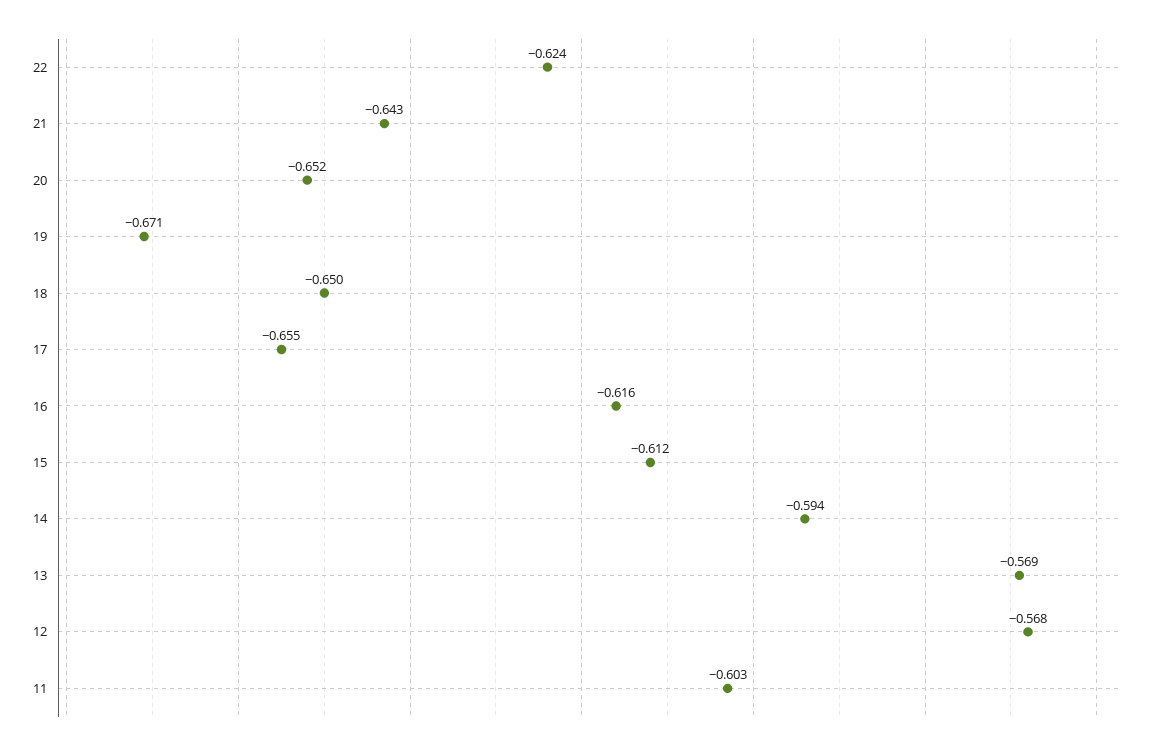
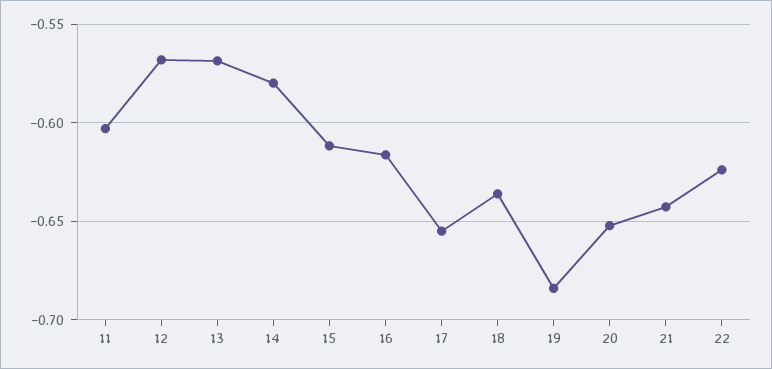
  {
    "22": -0.624,
    "21": -0.643,
    "20": -0.652,
-   "19": -0.671,
+   "19": -0.685,
-   "18": -0.65,
+   "18": -0.635,
    "17": -0.655,
    "16": -0.616,
    "15": -0.612,
-   "14": -0.594,
+   "14": -0.58,
    "13": -0.569,
    "12": -0.568,
    "11": -0.603
  }

